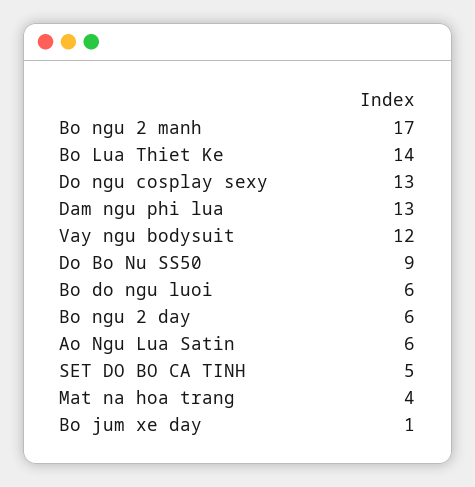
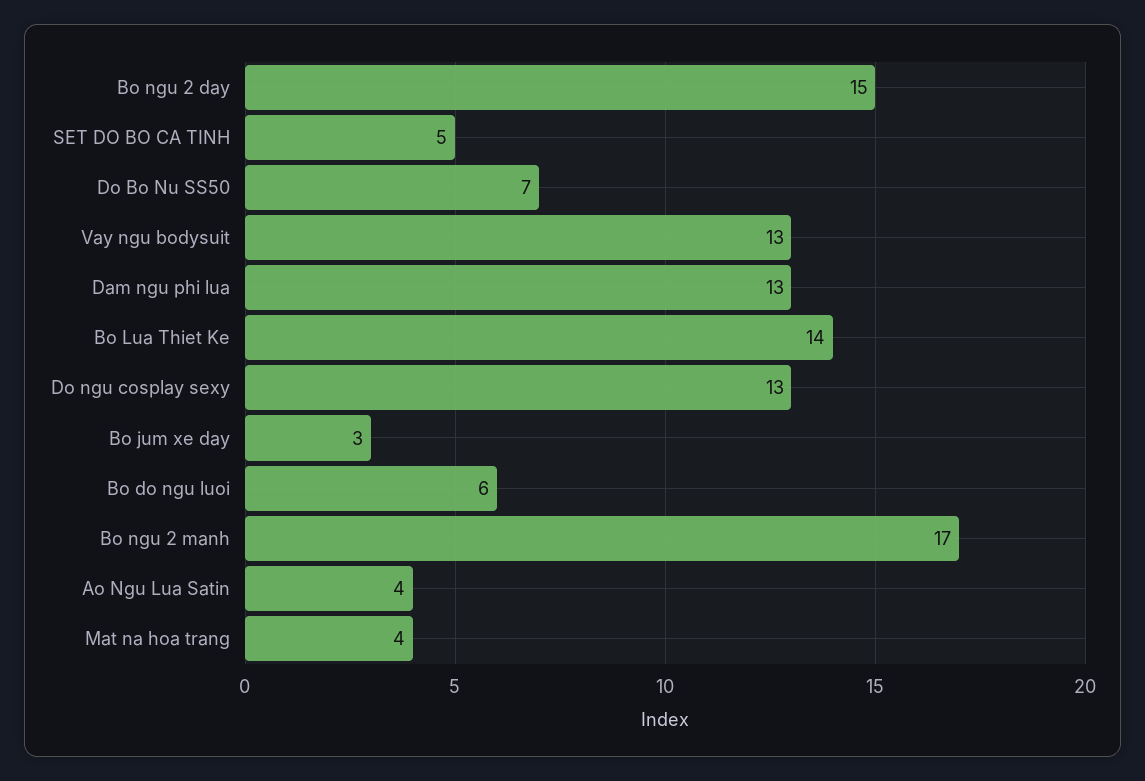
  {
    "Bo ngu 2 manh": 17,
    "Bo Lua Thiet Ke": 14,
    "Do ngu cosplay sexy": 13,
    "Dam ngu phi lua": 13,
-   "Vay ngu bodysuit": 12,
+   "Vay ngu bodysuit": 13,
-   "Do Bo Nu SS50": 9,
+   "Do Bo Nu SS50": 7,
    "Bo do ngu luoi": 6,
-   "Bo ngu 2 day": 6,
+   "Bo ngu 2 day": 15,
-   "Ao Ngu Lua Satin": 6,
+   "Ao Ngu Lua Satin": 4,
    "SET DO BO CA TINH": 5,
    "Mat na hoa trang": 4,
-   "Bo jum xe day": 1
+   "Bo jum xe day": 3
  }

